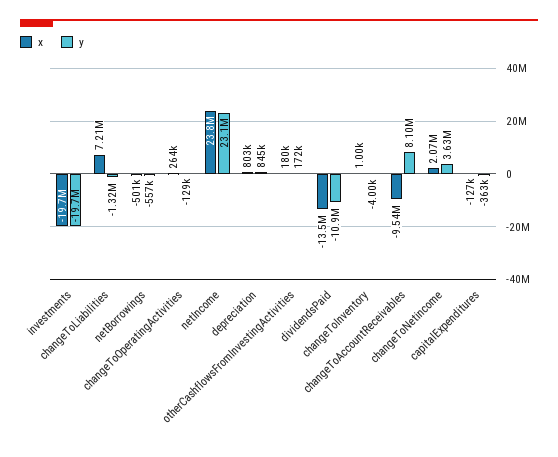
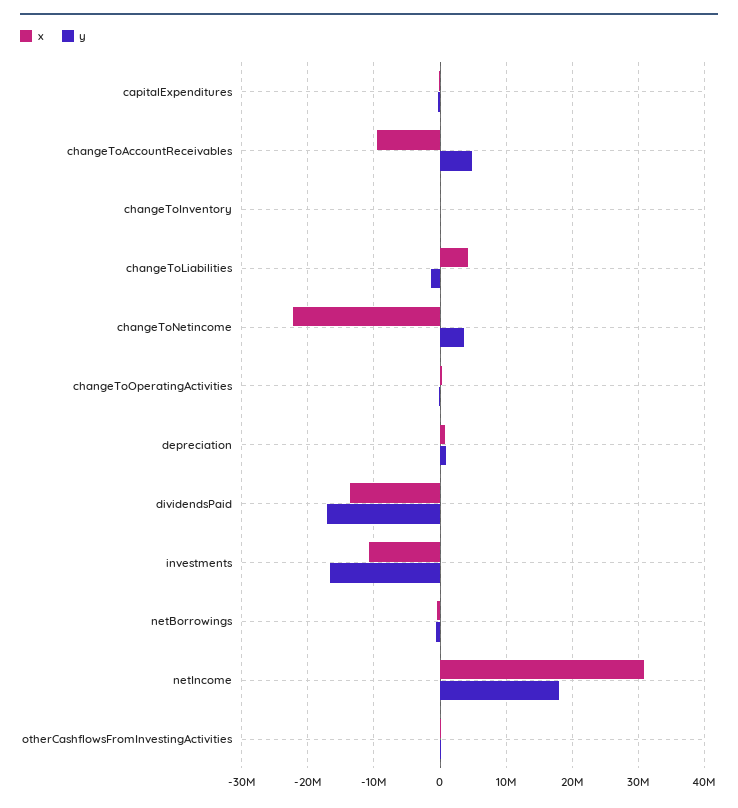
  {
    "x": {
-     "investments": -19700000,
+     "investments": -11000000,
-     "changeToLiabilities": 7210000,
+     "changeToLiabilities": 4000000,
      "netBorrowings": -501000,
      "changeToOperatingActivities": 264000,
-     "netIncome": 23800000,
+     "netIncome": 31000000,
      "depreciation": 803000,
      "otherCashflowsFromInvestingActivities": 180000,
      "dividendsPaid": -13500000,
      "changeToInventory": 1000,
      "changeToAccountReceivables": -9540000,
-     "changeToNetincome": 2070000,
+     "changeToNetincome": -22000000,
      "capitalExpenditures": -127000
    },
    "y": {
-     "investments": -19700000,
+     "investments": -17000000,
      "changeToLiabilities": -1320000,
      "netBorrowings": -557000,
      "changeToOperatingActivities": -129000,
-     "netIncome": 23100000,
+     "netIncome": 18000000,
      "depreciation": 845000,
      "otherCashflowsFromInvestingActivities": 172000,
-     "dividendsPaid": -10900000,
+     "dividendsPaid": -17000000,
      "changeToInventory": -4000,
-     "changeToAccountReceivables": 8100000,
+     "changeToAccountReceivables": 5000000,
      "changeToNetincome": 3630000,
      "capitalExpenditures": -363000
    }
  }

